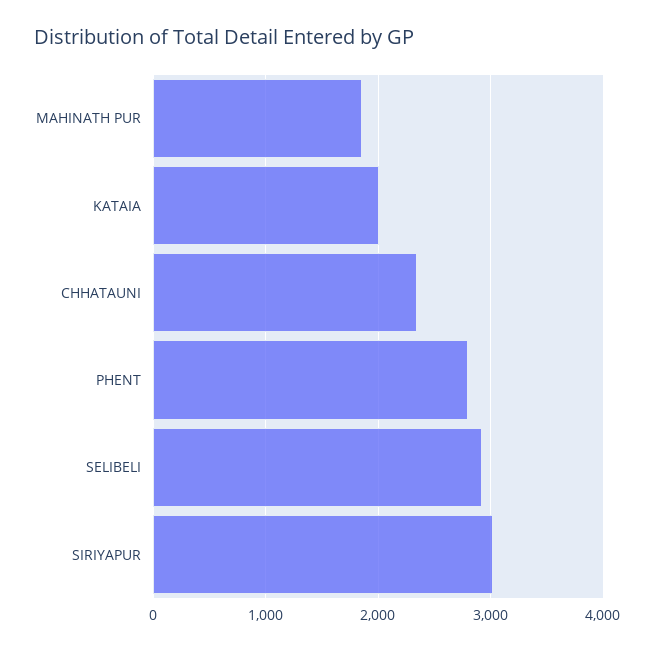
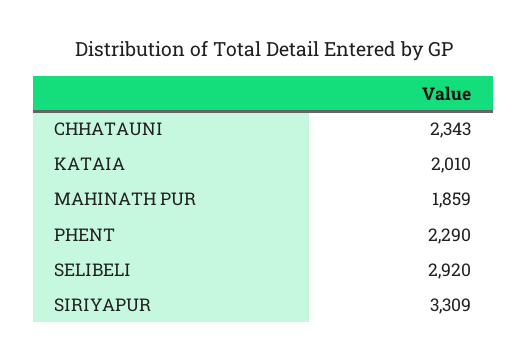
  {
    "MAHINATH PUR": 1859,
    "KATAIA": 2010,
    "CHHATAUNI": 2343,
-   "PHENT": 2800,
+   "PHENT": 2290,
    "SELIBELI": 2920,
-   "SIRIYAPUR": 3000
+   "SIRIYAPUR": 3309
  }

